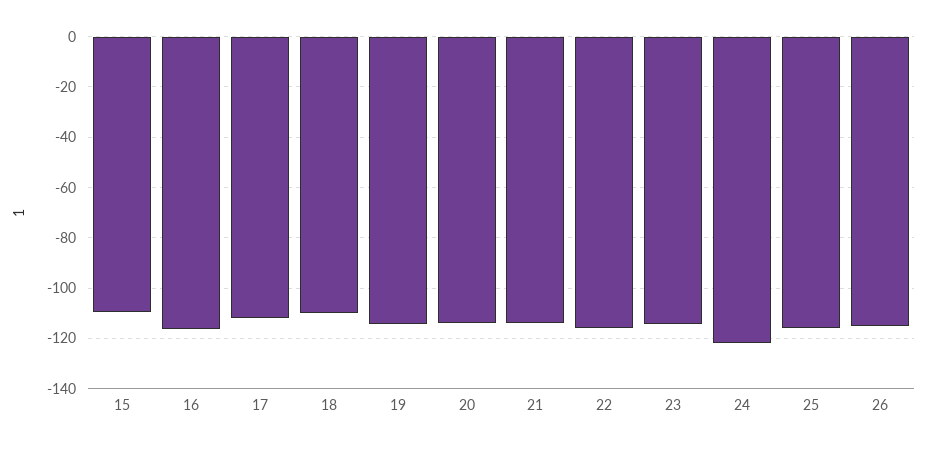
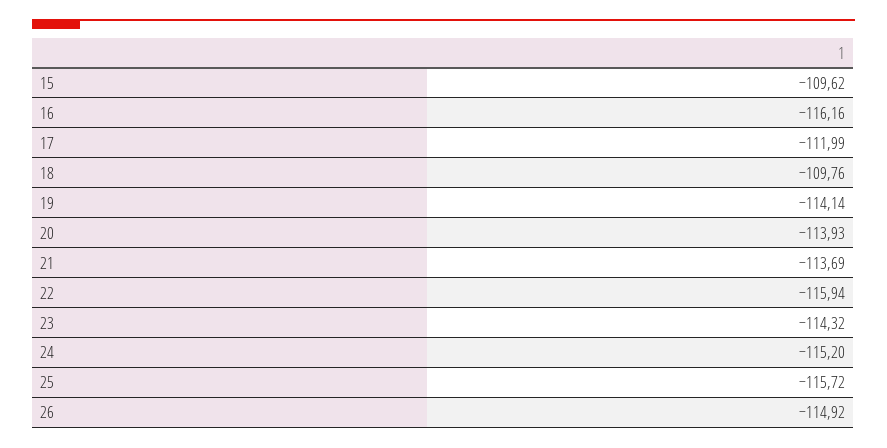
  {
    "15": -109.62,
    "16": -116.16,
    "17": -111.99,
    "18": -109.76,
    "19": -114.14,
    "20": -113.93,
    "21": -113.69,
    "22": -115.94,
    "23": -114.32,
-   "24": -122.5,
+   "24": -115.2,
    "25": -115.72,
    "26": -114.92
  }

